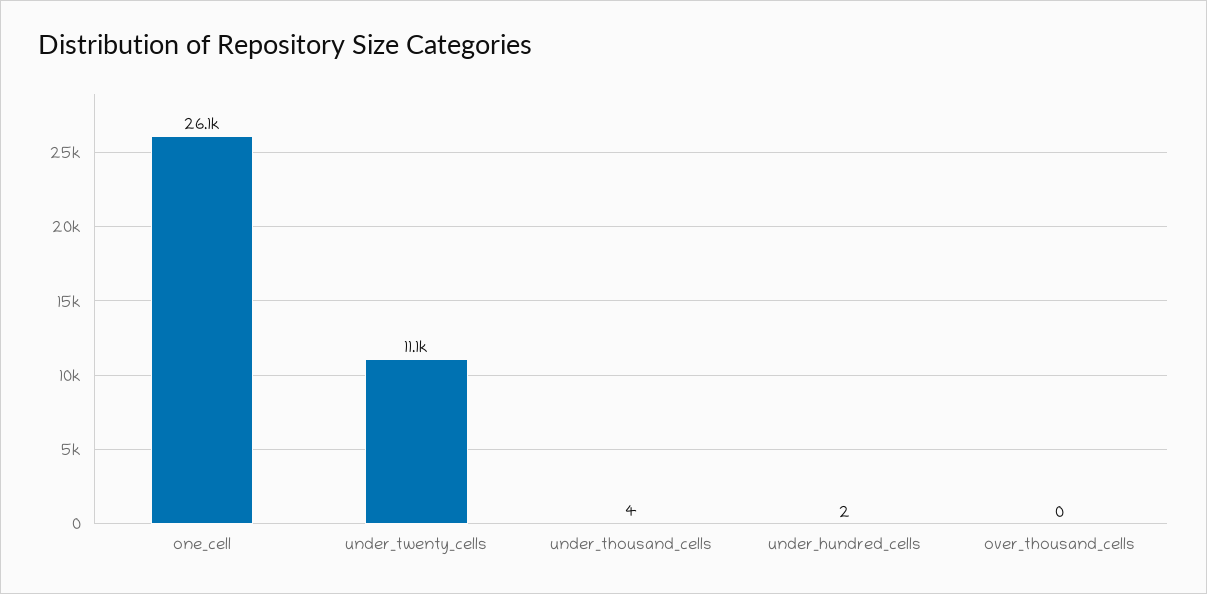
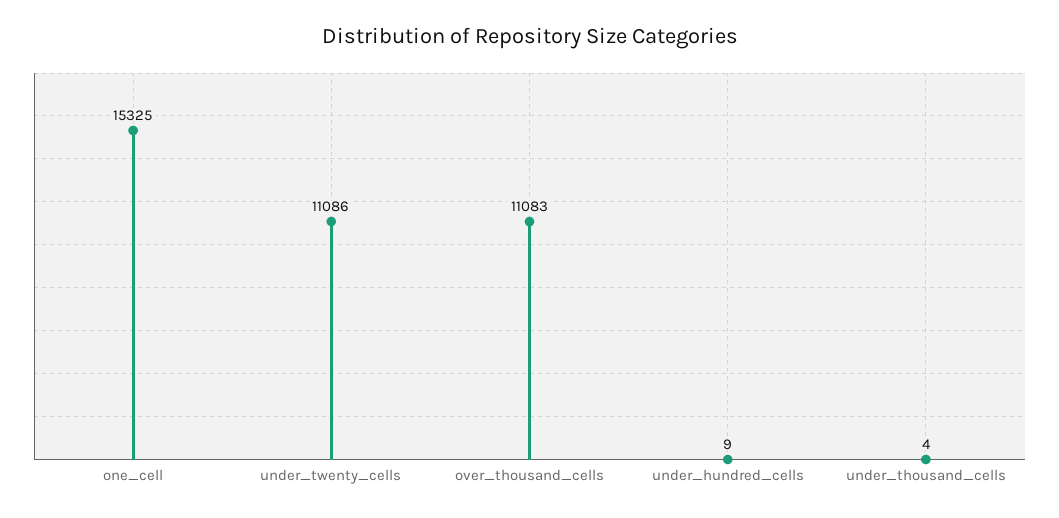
  {
-   "one_cell": 26100,
+   "one_cell": 15325,
    "under_twenty_cells": 11086,
    "under_thousand_cells": 4,
-   "under_hundred_cells": 2,
+   "under_hundred_cells": 9,
-   "over_thousand_cells": 0
+   "over_thousand_cells": 11083
  }

